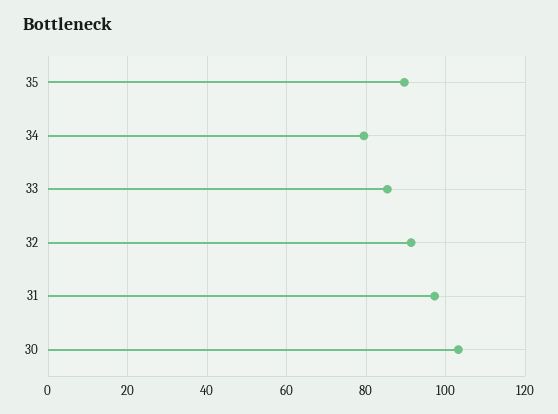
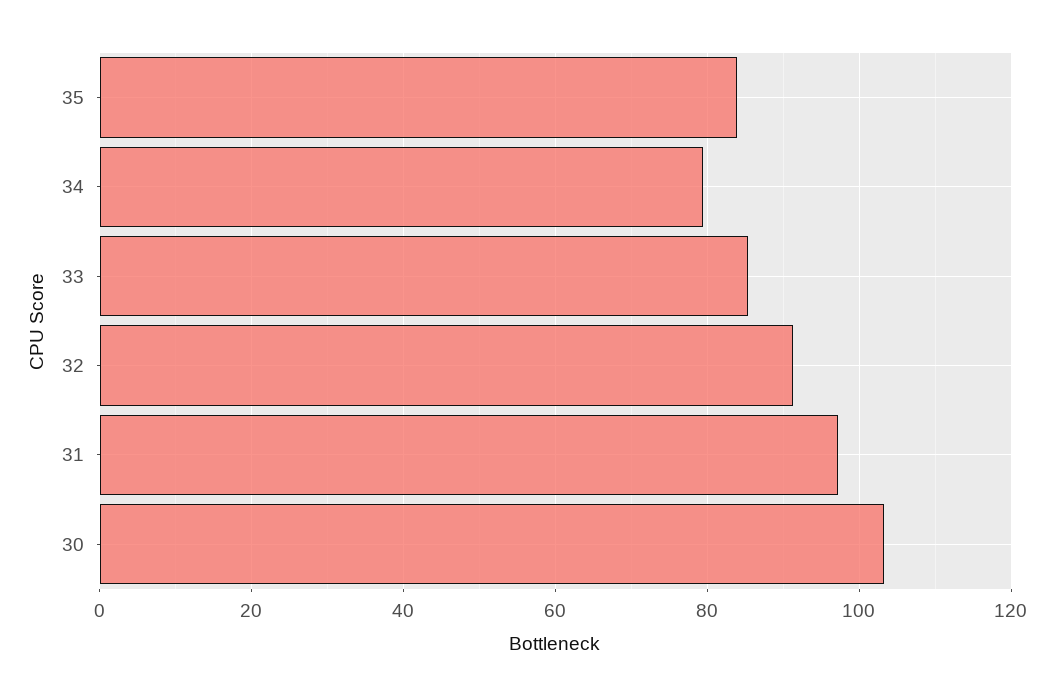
  {
-   "35": 90,
+   "35": 84,
    "34": 80,
    "33": 86,
    "32": 92,
    "31": 98,
    "30": 104
  }

